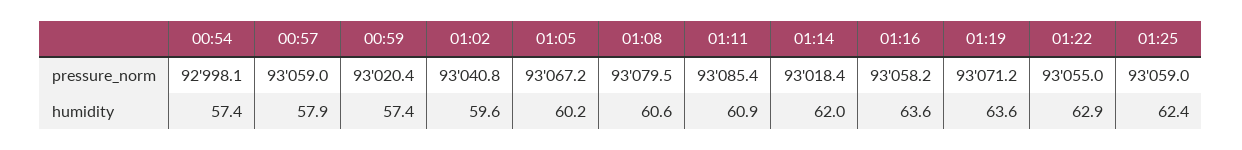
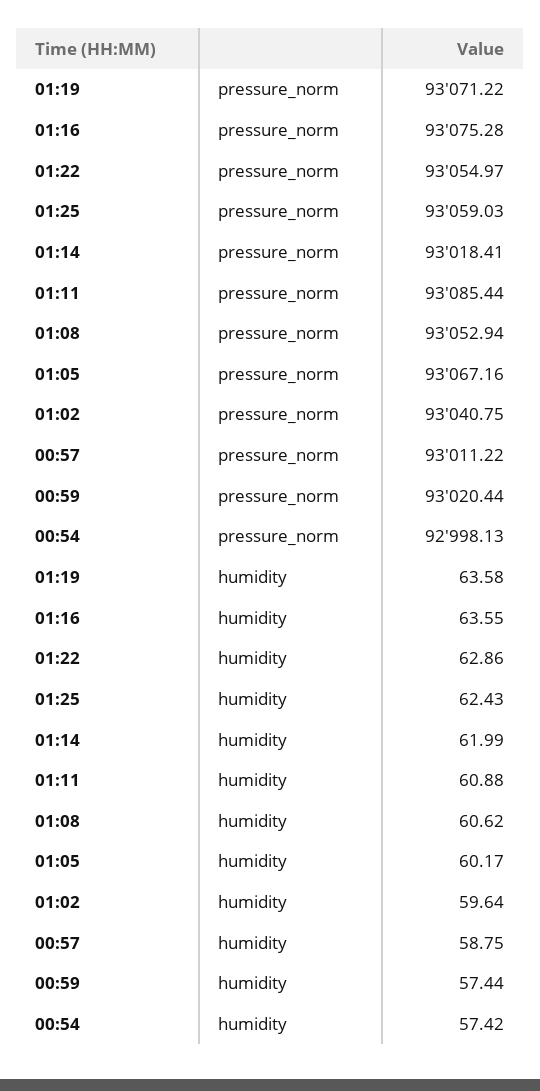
  {
    "00:54": {
      "pressure_norm": 92998.13,
      "humidity": 57.42
    },
    "00:57": {
-     "pressure_norm": 93059,
+     "pressure_norm": 93011.22,
-     "humidity": 57.9
+     "humidity": 58.75
    },
    "00:59": {
      "pressure_norm": 93020.44,
      "humidity": 57.44
    },
    "01:02": {
      "pressure_norm": 93040.75,
      "humidity": 59.64
    },
    "01:05": {
      "pressure_norm": 93067.16,
      "humidity": 60.17
    },
    "01:08": {
-     "pressure_norm": 93079.5,
+     "pressure_norm": 93052.94,
      "humidity": 60.62
    },
    "01:11": {
      "pressure_norm": 93085.44,
      "humidity": 60.88
    },
    "01:14": {
      "pressure_norm": 93018.41,
      "humidity": 61.99
    },
    "01:16": {
-     "pressure_norm": 93058.2,
+     "pressure_norm": 93075.28,
      "humidity": 63.55
    },
    "01:19": {
      "pressure_norm": 93071.22,
      "humidity": 63.58
    },
    "01:22": {
      "pressure_norm": 93054.97,
      "humidity": 62.86
    },
    "01:25": {
      "pressure_norm": 93059.03,
      "humidity": 62.43
    }
  }

